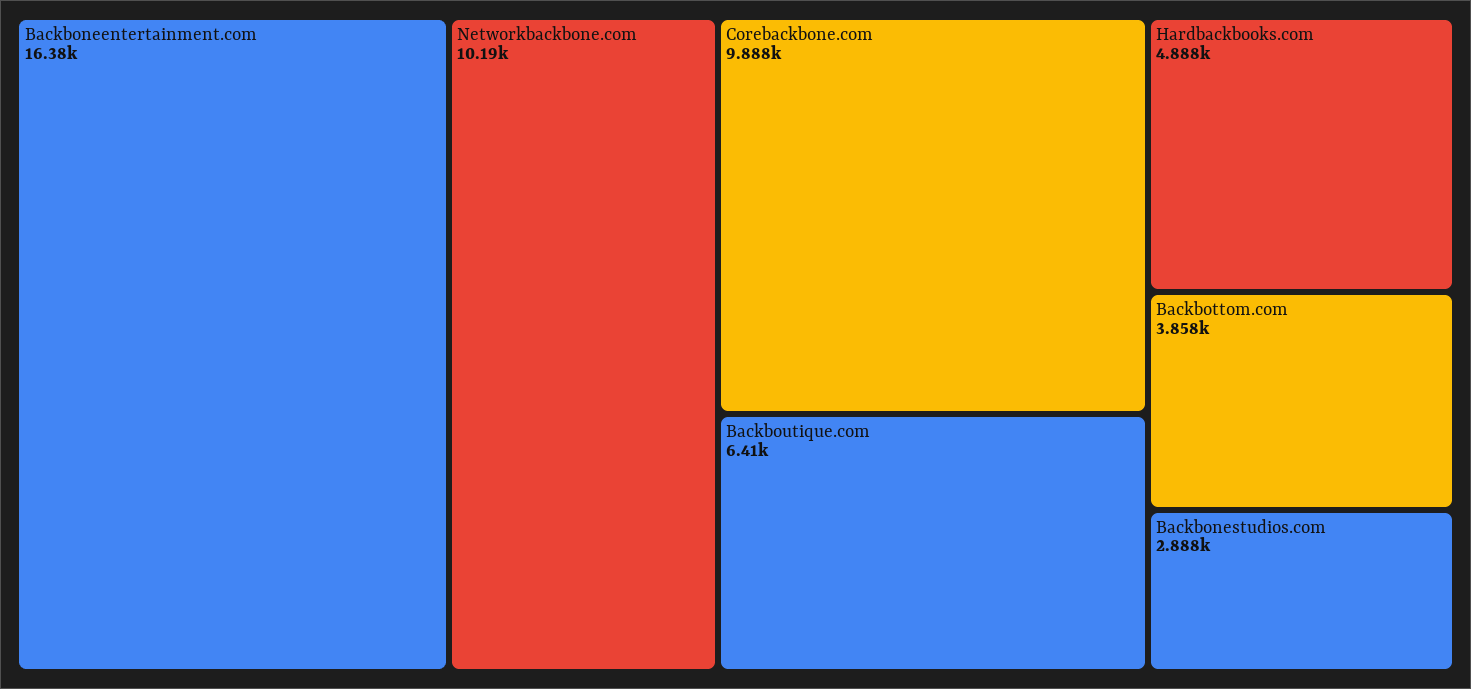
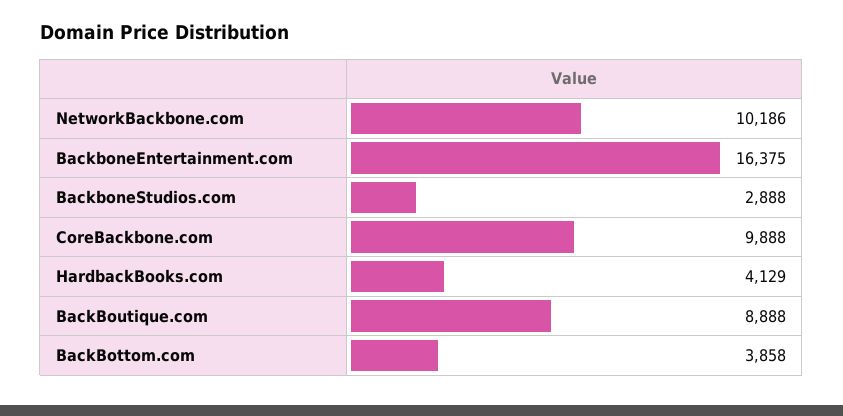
  {
    "Backboneentertainment.com": 16375,
    "Networkbackbone.com": 10186,
    "Corebackbone.com": 9888,
-   "Backboutique.com": 6410,
+   "Backboutique.com": 8888,
-   "Hardbackbooks.com": 4888,
+   "Hardbackbooks.com": 4129,
    "Backbottom.com": 3858,
    "Backbonestudios.com": 2888
  }

